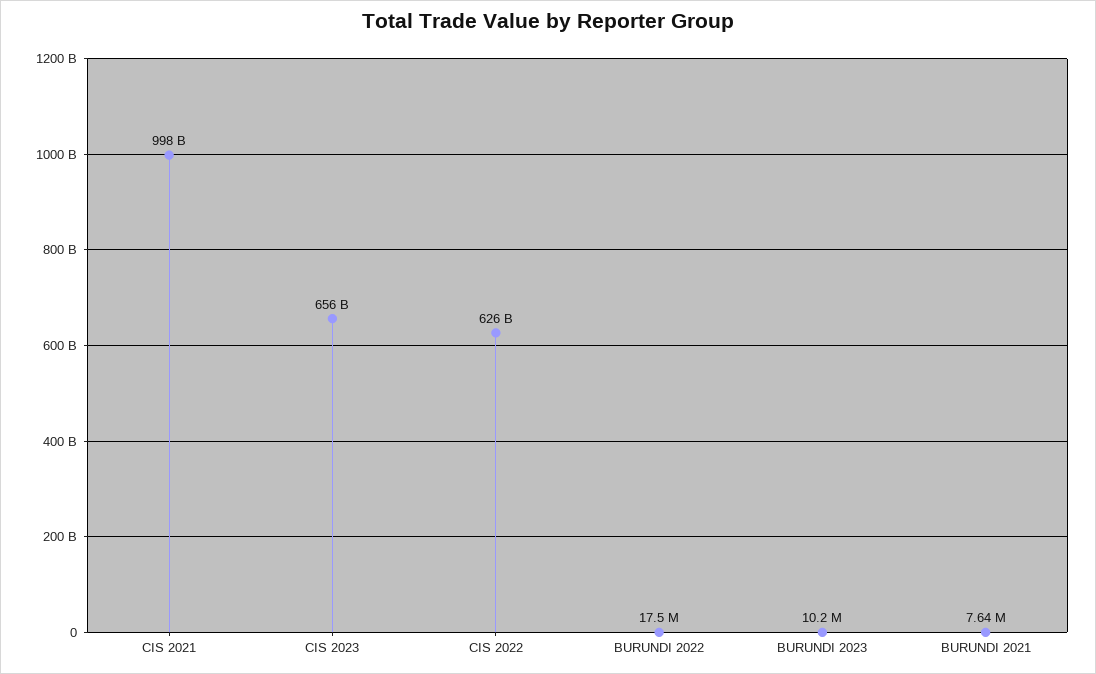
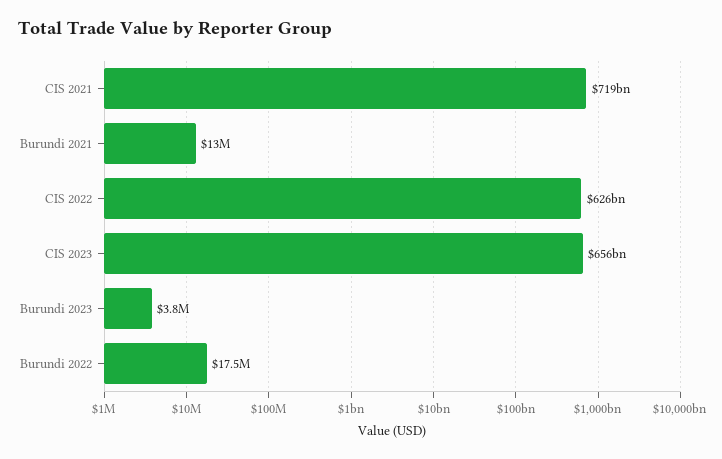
  {
-   "CIS 2021": 998000000000,
+   "CIS 2021": 719000000000,
    "CIS 2023": 656000000000,
    "CIS 2022": 626000000000,
    "BURUNDI 2022": 17500000,
-   "BURUNDI 2023": 10200000,
+   "BURUNDI 2023": 3800000,
-   "BURUNDI 2021": 7640000
+   "BURUNDI 2021": 13000000
  }

